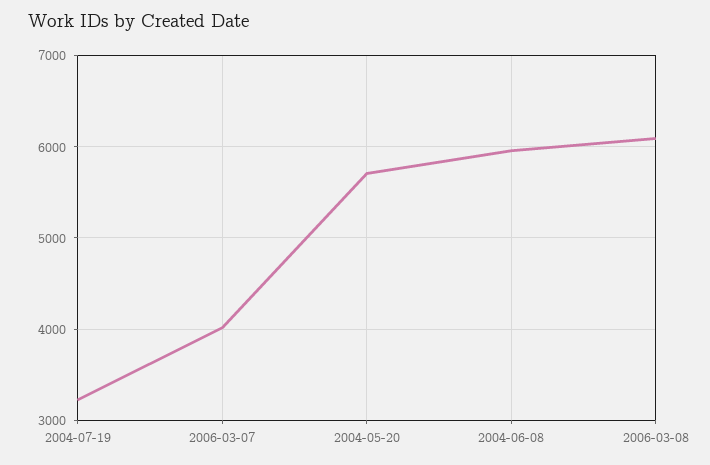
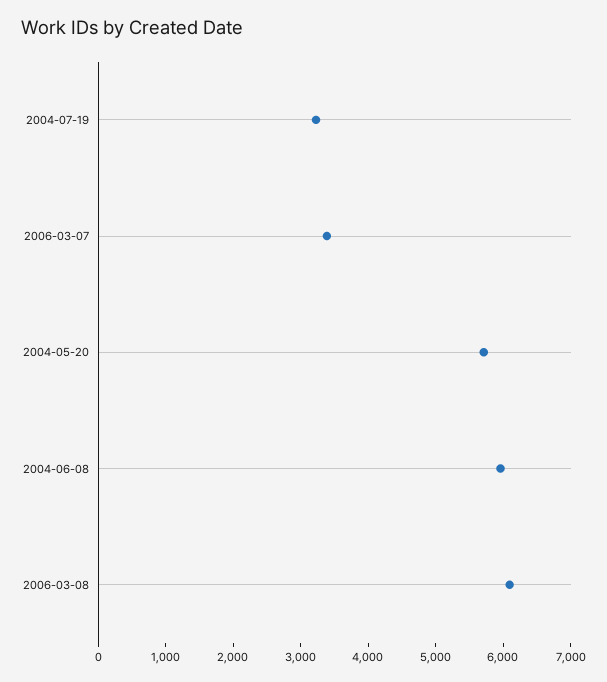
  {
    "2004-07-19": 3200,
-   "2006-03-07": 4000,
+   "2006-03-07": 3400,
    "2004-05-20": 5700,
    "2004-06-08": 6000,
    "2006-03-08": 6100
  }

